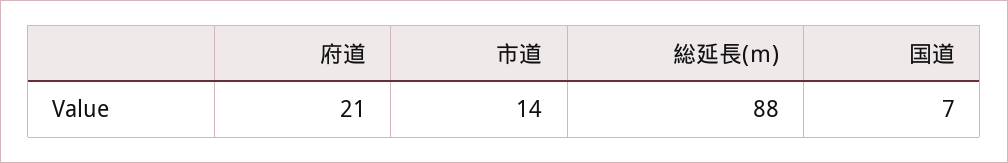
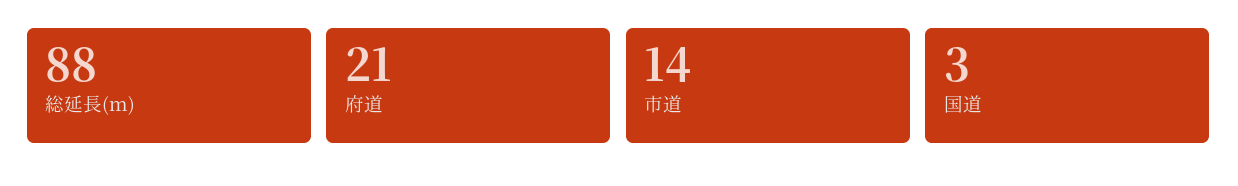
  {
    "府道": 21,
    "市道": 14,
    "総延長(ｍ)": 88,
-   "国道": 7
+   "国道": 3
  }

